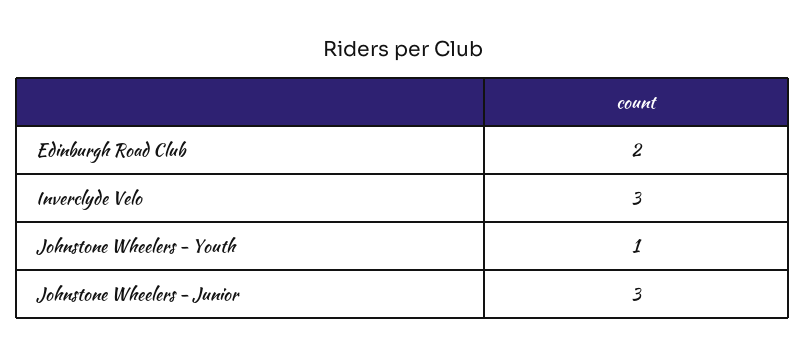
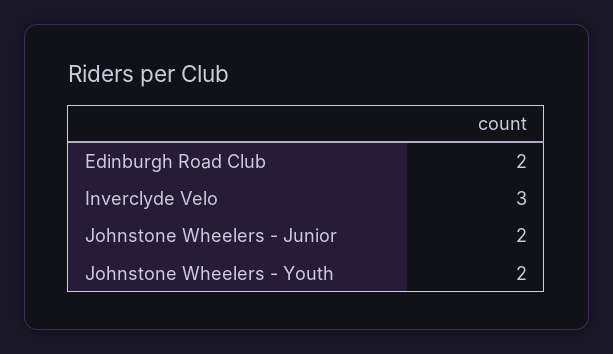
  {
    "Edinburgh Road Club": 2,
    "Inverclyde Velo": 3,
-   "Johnstone Wheelers - Youth": 1,
+   "Johnstone Wheelers - Youth": 2,
-   "Johnstone Wheelers - Junior": 3
+   "Johnstone Wheelers - Junior": 2
  }

